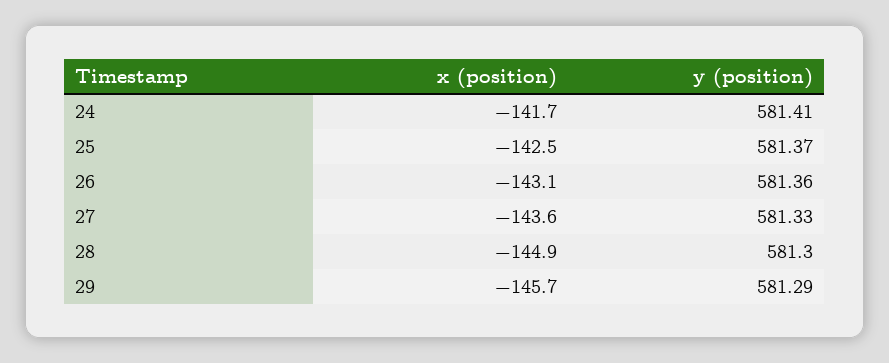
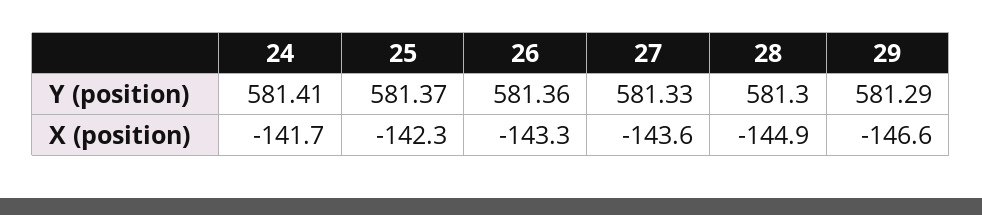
  {
    "x (position)": {
      "24": -141.7,
-     "25": -142.5,
+     "25": -142.3,
-     "26": -143.1,
+     "26": -143.3,
      "27": -143.6,
      "28": -144.9,
-     "29": -145.7
+     "29": -146.6
    },
    "y (position)": {
      "24": 581.41,
      "25": 581.37,
      "26": 581.36,
      "27": 581.33,
      "28": 581.3,
      "29": 581.29
    }
  }

